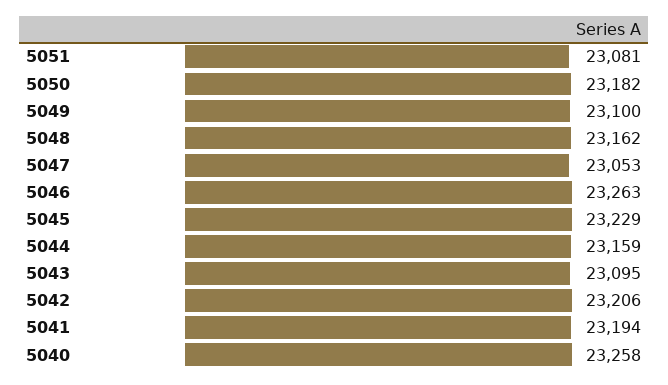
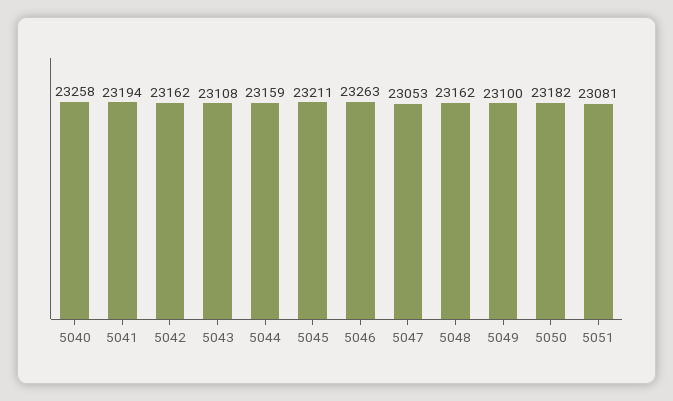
  {
    "5051": 23081,
    "5050": 23182,
    "5049": 23100,
    "5048": 23162,
    "5047": 23053,
    "5046": 23263,
-   "5045": 23229,
+   "5045": 23211,
    "5044": 23159,
-   "5043": 23095,
+   "5043": 23108,
-   "5042": 23206,
+   "5042": 23162,
    "5041": 23194,
    "5040": 23258
  }

